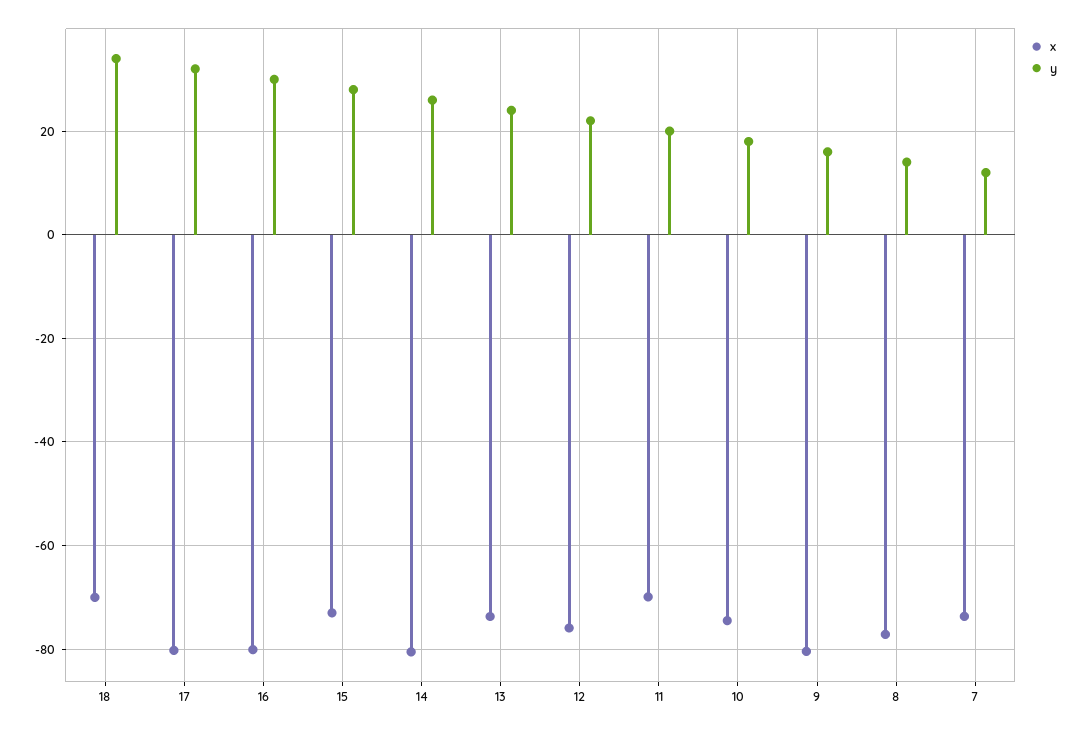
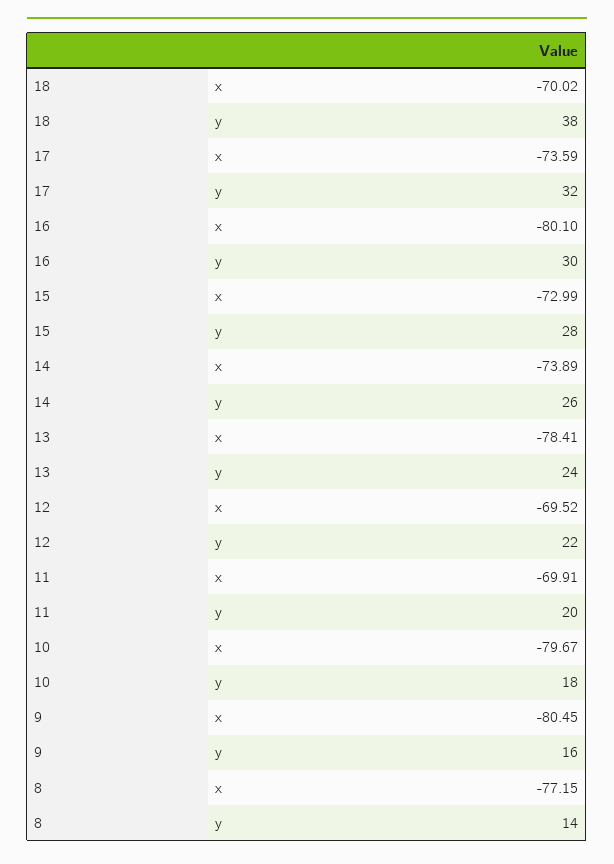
  {
    "x": {
      "18": -70.02,
-     "17": -80,
+     "17": -73.59,
      "16": -80.1,
      "15": -72.99,
-     "14": -80,
+     "14": -73.89,
-     "13": -74,
+     "13": -78.41,
-     "12": -76,
+     "12": -69.52,
      "11": -69.91,
-     "10": -74,
+     "10": -79.67,
      "9": -80.45,
-     "8": -77.15,
+     "8": -77.15
-     "7": -74
    },
    "y": {
-     "18": 34,
+     "18": 38,
      "17": 32,
      "16": 30,
      "15": 28,
      "14": 26,
      "13": 24,
      "12": 22,
      "11": 20,
      "10": 18,
      "9": 16,
-     "8": 14,
+     "8": 14
-     "7": 12
    }
  }

